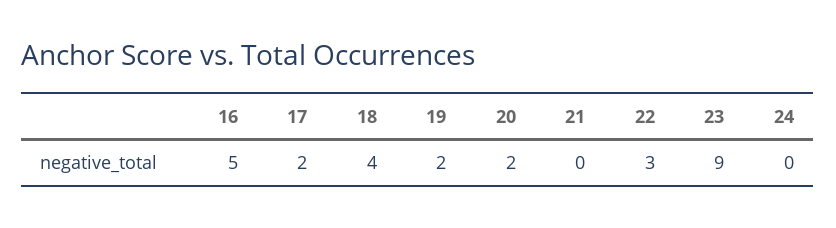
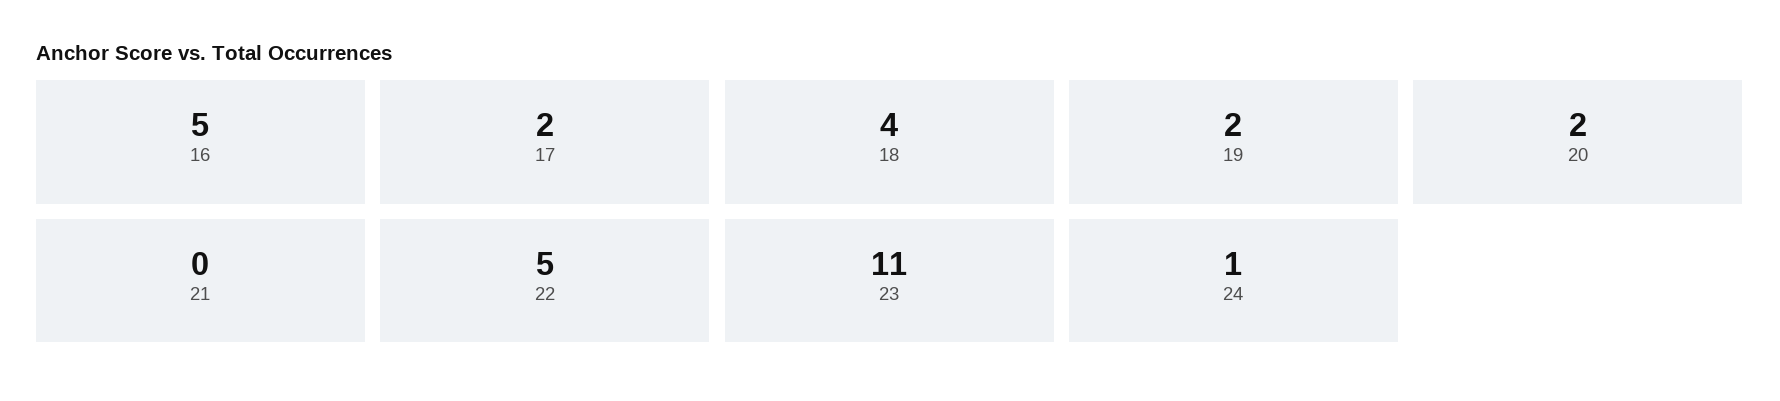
  {
    "16": 5,
    "17": 2,
    "18": 4,
    "19": 2,
    "20": 2,
    "21": 0,
-   "22": 3,
+   "22": 5,
-   "23": 9,
+   "23": 11,
-   "24": 0
+   "24": 1
  }

